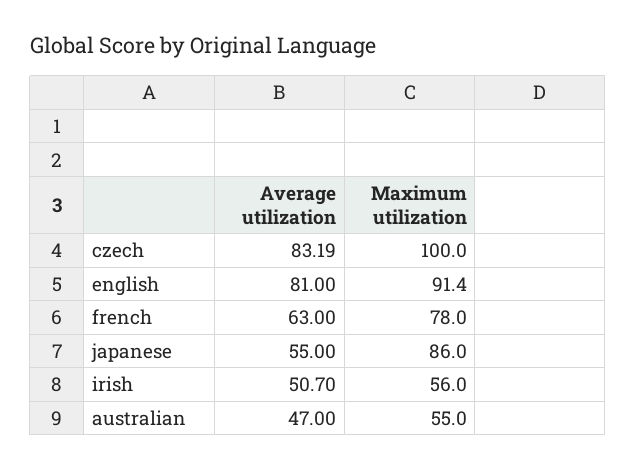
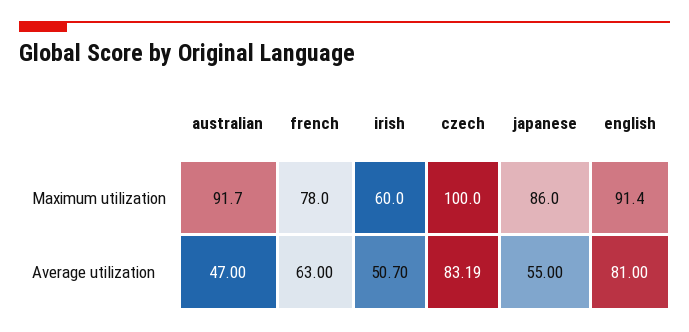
  {
    "Average utilization": {
      "czech": 83.19,
      "english": 81,
      "french": 63,
      "japanese": 55,
      "irish": 50.7,
      "australian": 47
    },
    "Maximum utilization": {
      "czech": 100,
      "english": 91.4,
      "french": 78,
      "japanese": 86,
-     "irish": 56,
+     "irish": 60,
-     "australian": 55
+     "australian": 91.7
    }
  }

